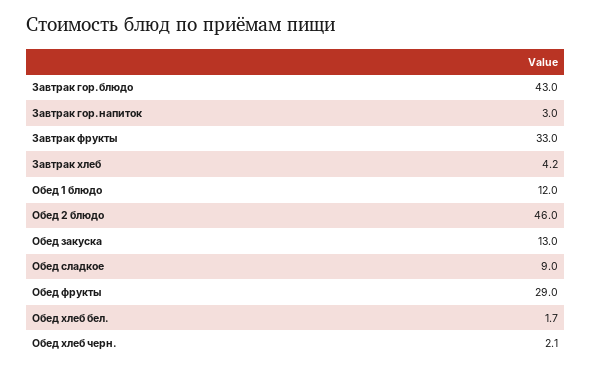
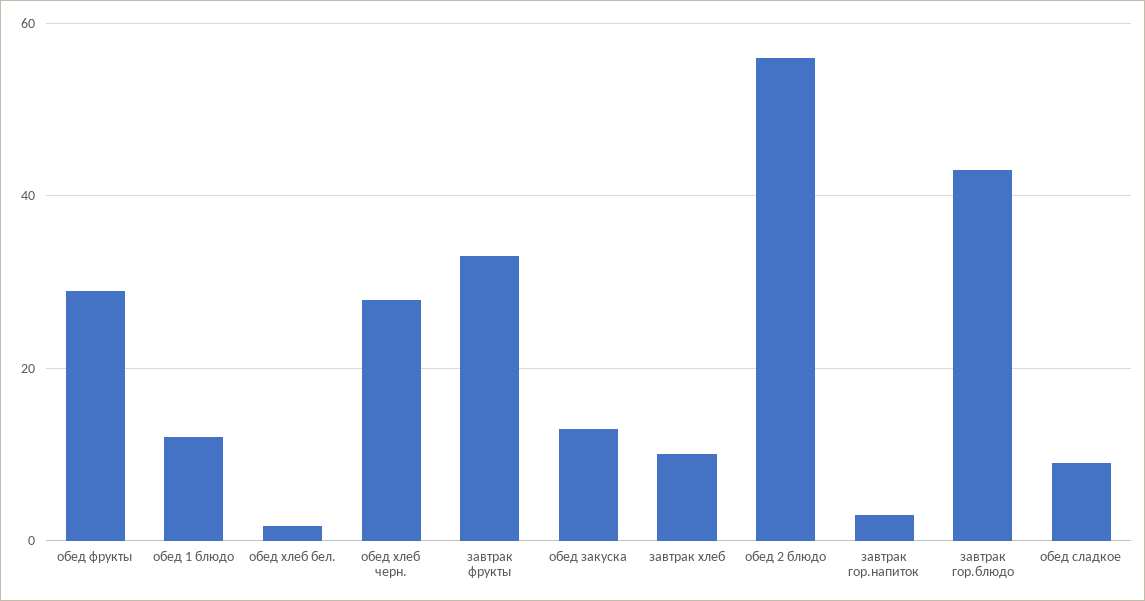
  {
    "Завтрак гор.блюдо": 43,
    "Завтрак гор.напиток": 3,
    "Завтрак фрукты": 33,
-   "Завтрак хлеб": 4.2,
+   "Завтрак хлеб": 10,
    "Обед 1 блюдо": 12,
-   "Обед 2 блюдо": 46,
+   "Обед 2 блюдо": 56,
    "Обед закуска": 13,
    "Обед сладкое": 9,
    "Обед фрукты": 29,
    "Обед хлеб бел.": 1.7,
-   "Обед хлеб черн.": 2.1
+   "Обед хлеб черн.": 28
  }

